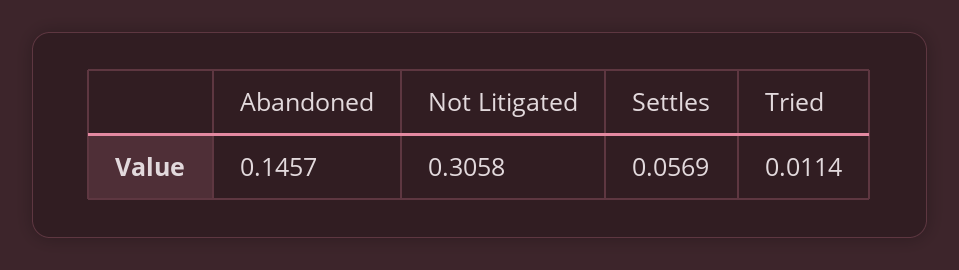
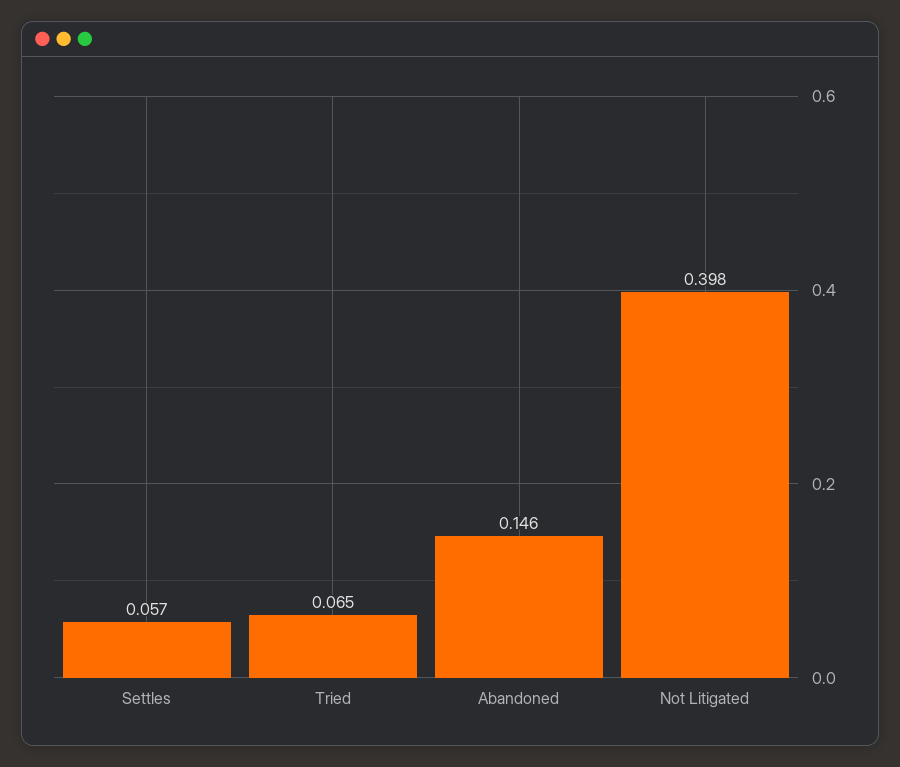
  {
    "Abandoned": 0.1457,
-   "Not Litigated": 0.3058,
+   "Not Litigated": 0.398,
    "Settles": 0.0569,
-   "Tried": 0.0114
+   "Tried": 0.065
  }

